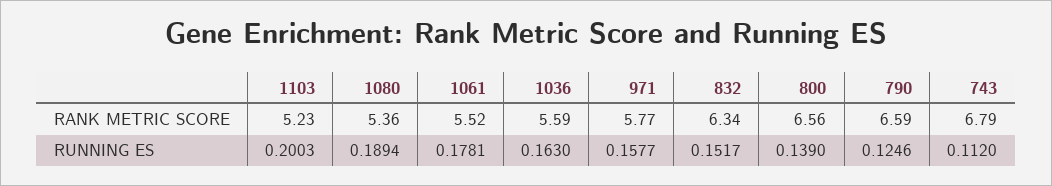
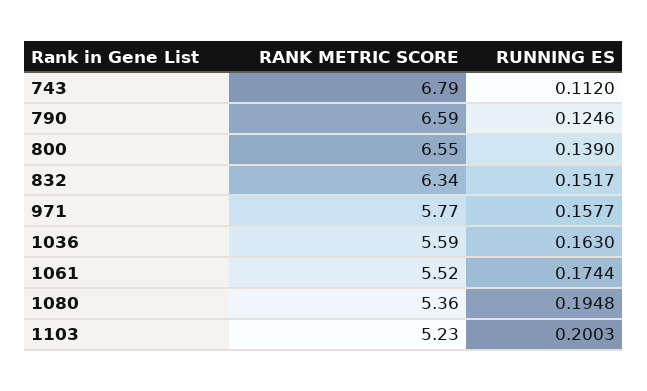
  {
    "1103": {
      "RANK METRIC SCORE": 5.23,
      "RUNNING ES": 0.2003
    },
    "1080": {
      "RANK METRIC SCORE": 5.36,
-     "RUNNING ES": 0.1894
+     "RUNNING ES": 0.1948
    },
    "1061": {
      "RANK METRIC SCORE": 5.52,
-     "RUNNING ES": 0.1781
+     "RUNNING ES": 0.1744
    },
    "1036": {
      "RANK METRIC SCORE": 5.59,
      "RUNNING ES": 0.163
    },
    "971": {
      "RANK METRIC SCORE": 5.77,
      "RUNNING ES": 0.1577
    },
    "832": {
      "RANK METRIC SCORE": 6.34,
      "RUNNING ES": 0.1517
    },
    "800": {
-     "RANK METRIC SCORE": 6.56,
+     "RANK METRIC SCORE": 6.55,
      "RUNNING ES": 0.139
    },
    "790": {
      "RANK METRIC SCORE": 6.59,
      "RUNNING ES": 0.1246
    },
    "743": {
      "RANK METRIC SCORE": 6.79,
      "RUNNING ES": 0.112
    }
  }

